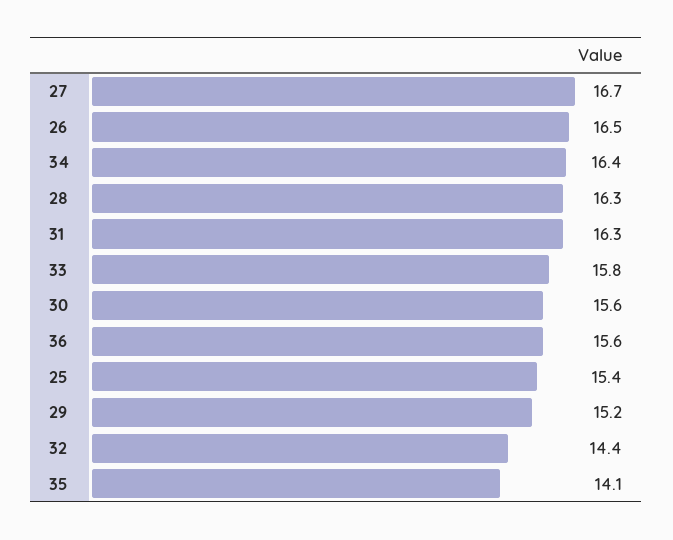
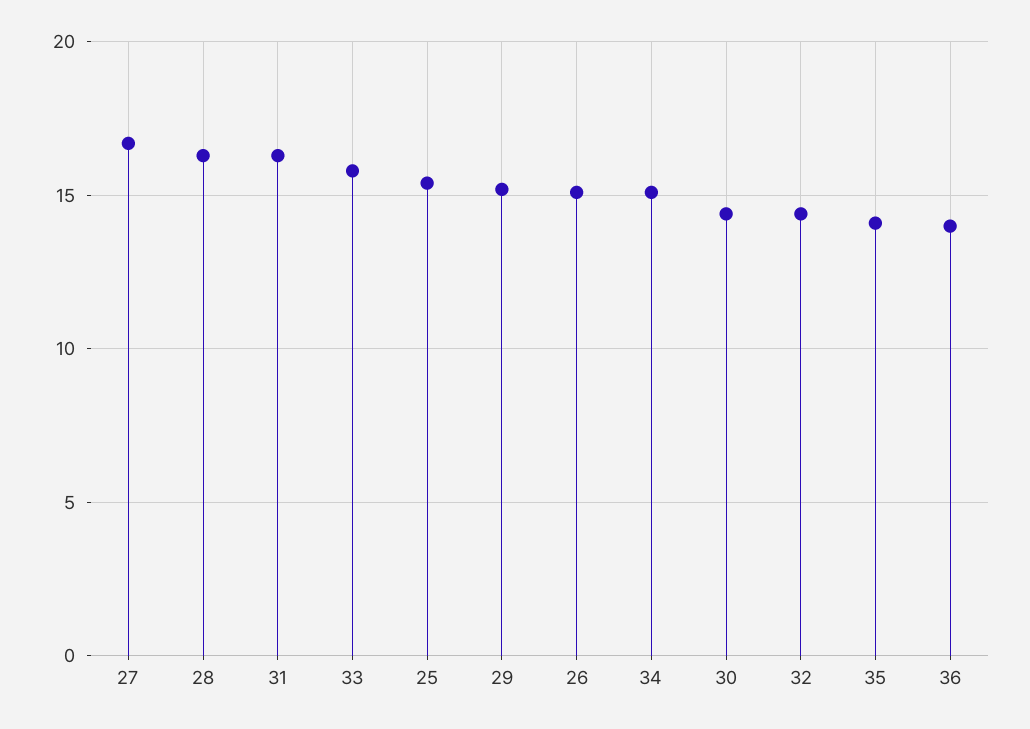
  {
    "27": 16.7,
-   "26": 16.5,
+   "26": 15,
-   "34": 16.4,
+   "34": 15,
    "28": 16.3,
    "31": 16.3,
    "33": 15.8,
-   "30": 15.6,
+   "30": 14.5,
-   "36": 15.6,
+   "36": 14,
    "25": 15.4,
    "29": 15.2,
    "32": 14.4,
    "35": 14.1
  }

